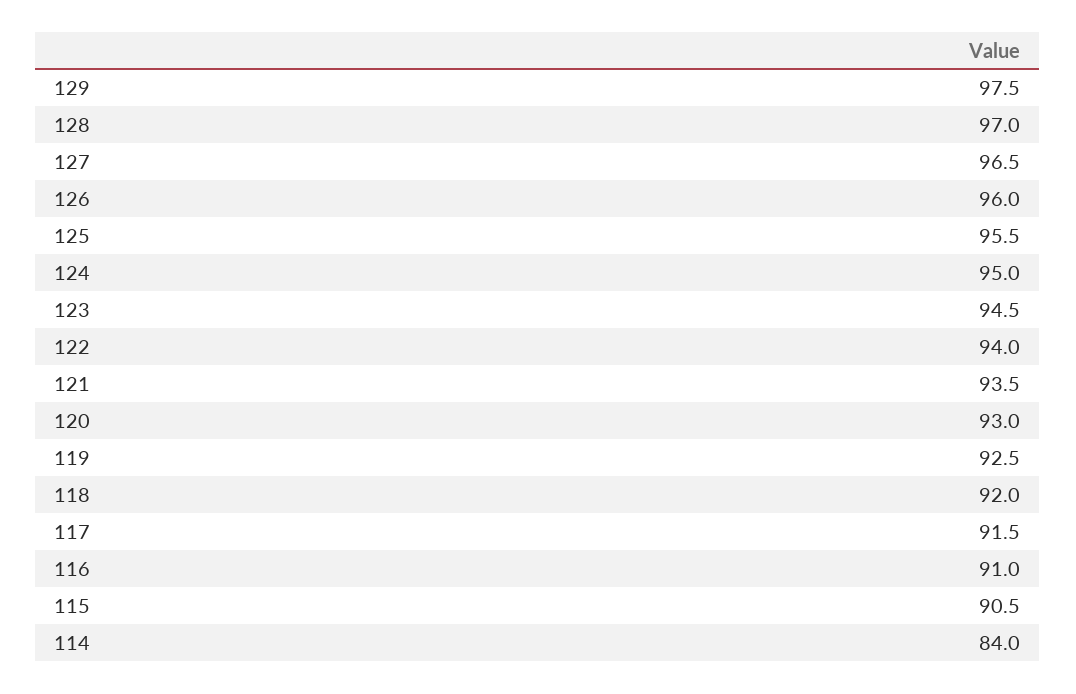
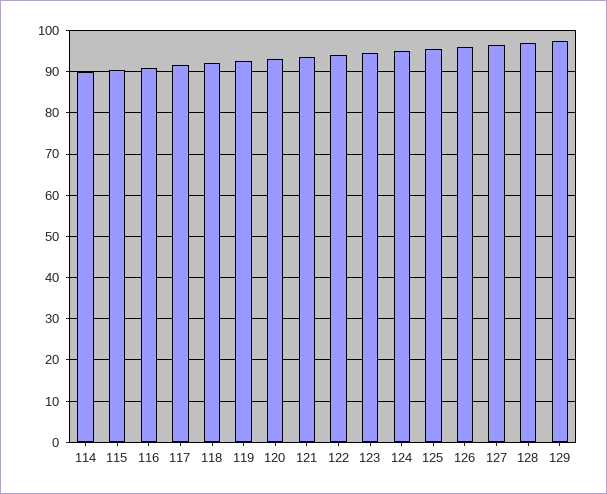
  {
    "129": 97.5,
    "128": 97,
    "127": 96.5,
    "126": 96,
    "125": 95.5,
    "124": 95,
    "123": 94.5,
    "122": 94,
    "121": 93.5,
    "120": 93,
    "119": 92.5,
    "118": 92,
    "117": 91.5,
    "116": 91,
    "115": 90.5,
-   "114": 84
+   "114": 90
  }

